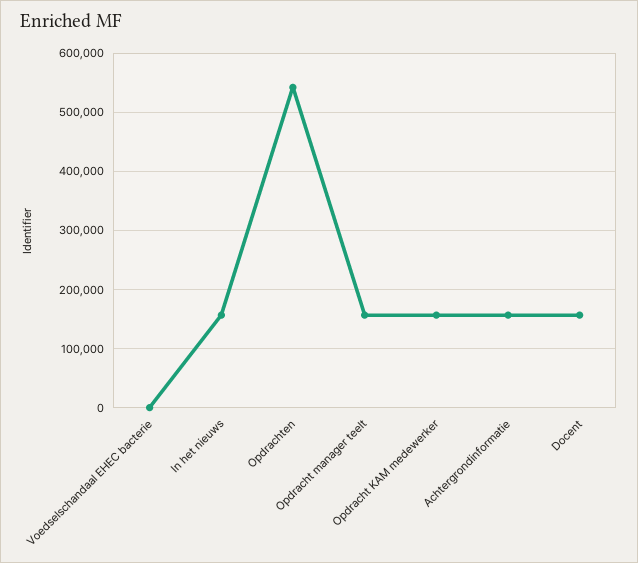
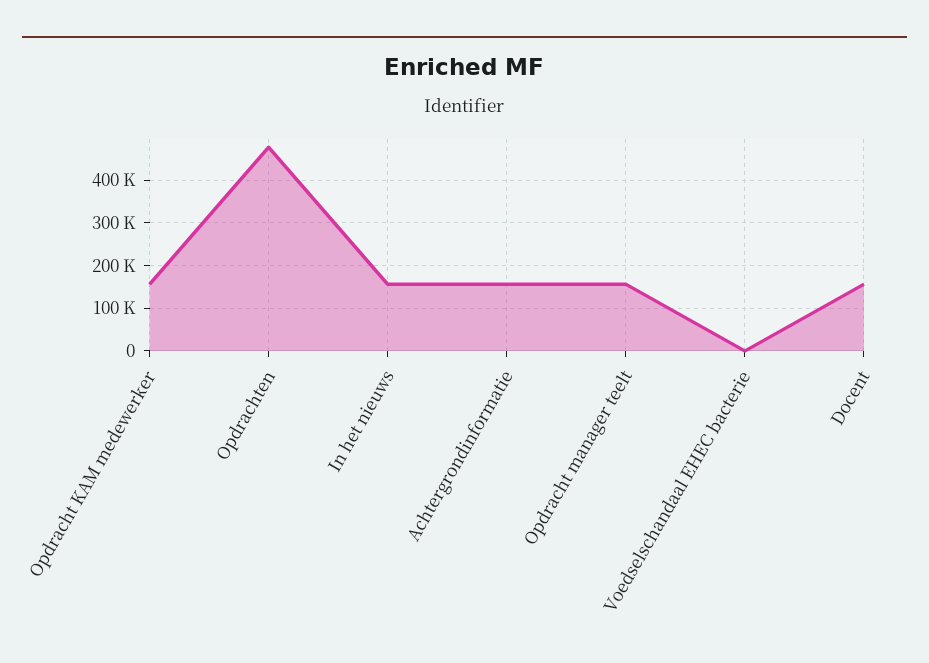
  {
    "Voedselschandaal EHEC bacterie": 0,
    "In het nieuws": 160000,
-   "Opdrachten": 540000,
+   "Opdrachten": 480000,
    "Opdracht manager teelt": 160000,
    "Opdracht KAM medewerker": 160000,
    "Achtergrondinformatie": 160000,
    "Docent": 160000
  }

